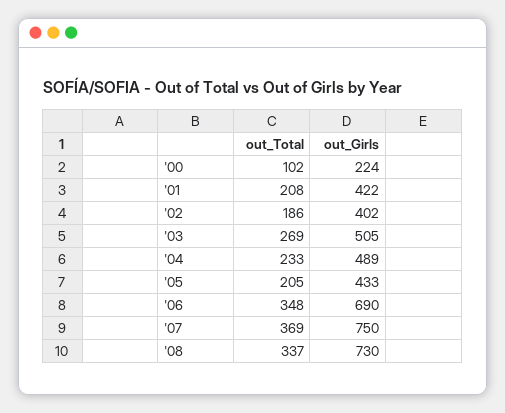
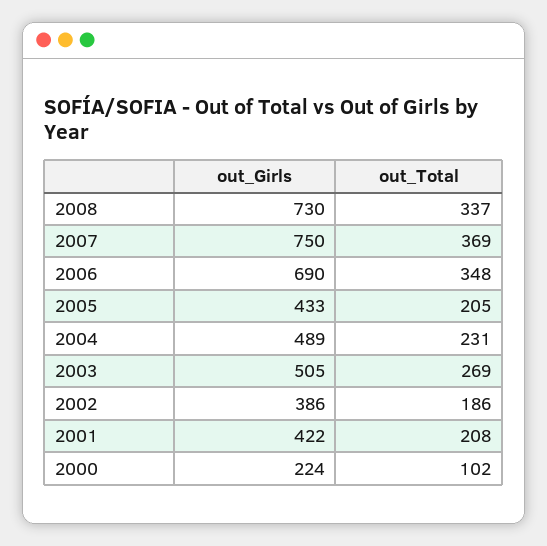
  {
    "out_Total": {
      "'00": 102,
      "'01": 208,
      "'02": 186,
      "'03": 269,
-     "'04": 233,
+     "'04": 231,
      "'05": 205,
      "'06": 348,
      "'07": 369,
      "'08": 337
    },
    "out_Girls": {
      "'00": 224,
      "'01": 422,
-     "'02": 402,
+     "'02": 386,
      "'03": 505,
      "'04": 489,
      "'05": 433,
      "'06": 690,
      "'07": 750,
      "'08": 730
    }
  }

